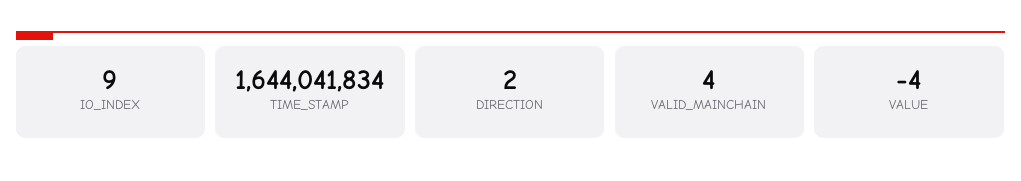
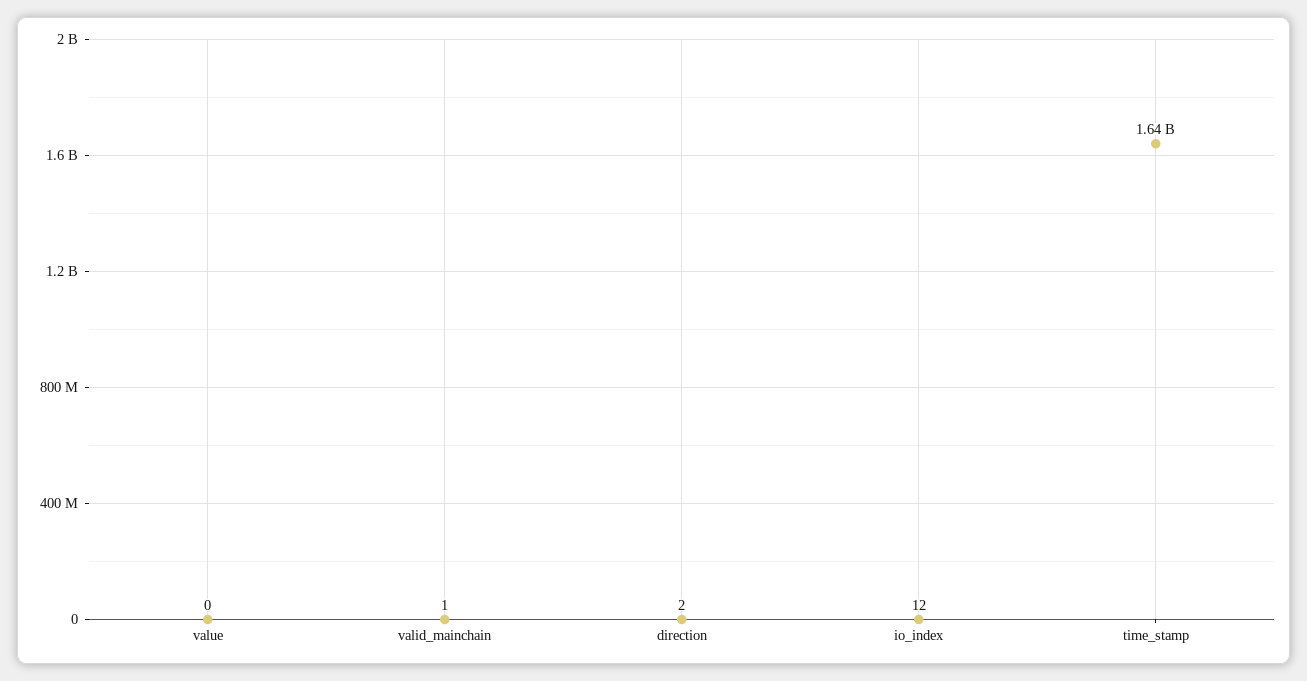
  {
-   "IO_INDEX": 9,
+   "IO_INDEX": 12,
    "TIME_STAMP": 1644041834,
    "DIRECTION": 2,
-   "VALID_MAINCHAIN": 4,
+   "VALID_MAINCHAIN": 1,
-   "VALUE": -4
+   "VALUE": 0
  }

